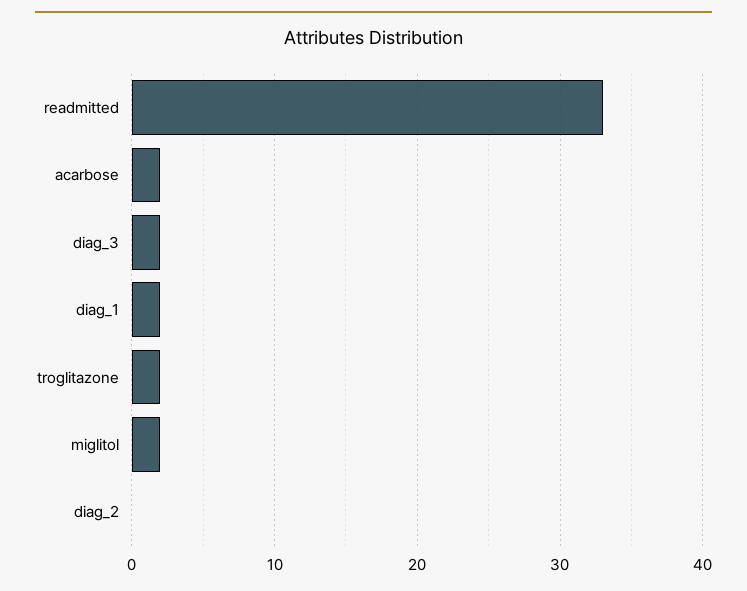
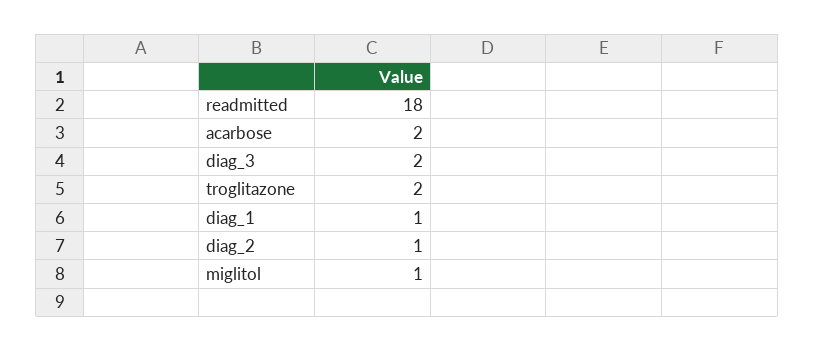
  {
-   "readmitted": 33,
+   "readmitted": 18,
    "acarbose": 2,
    "diag_3": 2,
-   "diag_1": 2,
+   "diag_1": 1,
    "troglitazone": 2,
-   "miglitol": 2,
+   "miglitol": 1,
-   "diag_2": 0
+   "diag_2": 1
  }

